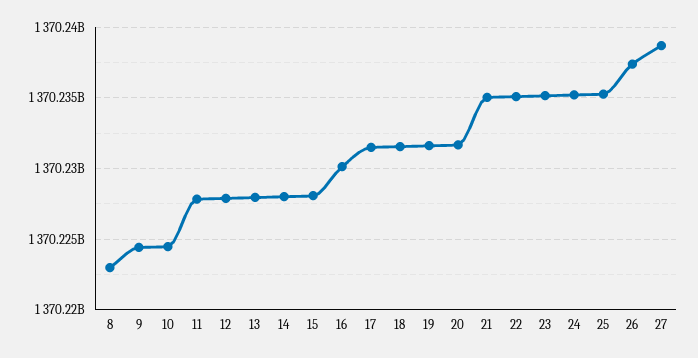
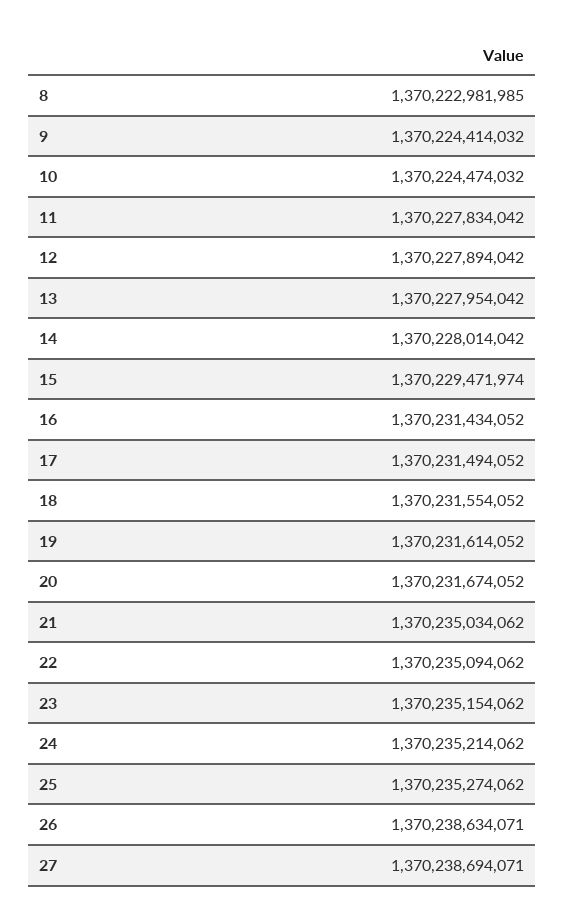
  {
    "8": 1370222981985,
    "9": 1370224414032,
    "10": 1370224474032,
    "11": 1370227834042,
    "12": 1370227894042,
    "13": 1370227954042,
    "14": 1370228014042,
-   "15": 1370228000000,
+   "15": 1370229471974,
-   "16": 1370230000000,
+   "16": 1370231434052,
    "17": 1370231494052,
    "18": 1370231554052,
    "19": 1370231614052,
    "20": 1370231674052,
    "21": 1370235034062,
    "22": 1370235094062,
    "23": 1370235154062,
    "24": 1370235214062,
    "25": 1370235274062,
-   "26": 1370237500000,
+   "26": 1370238634071,
    "27": 1370238694071
  }

